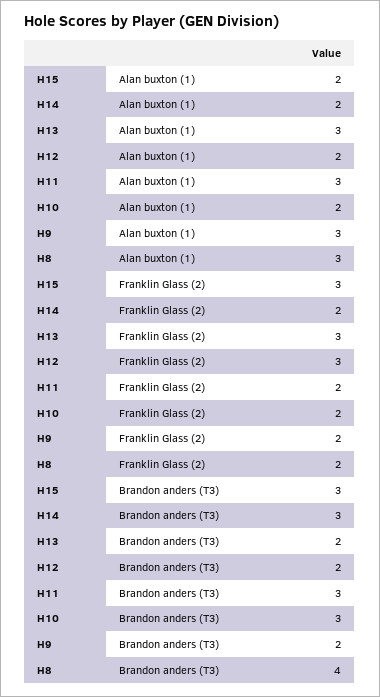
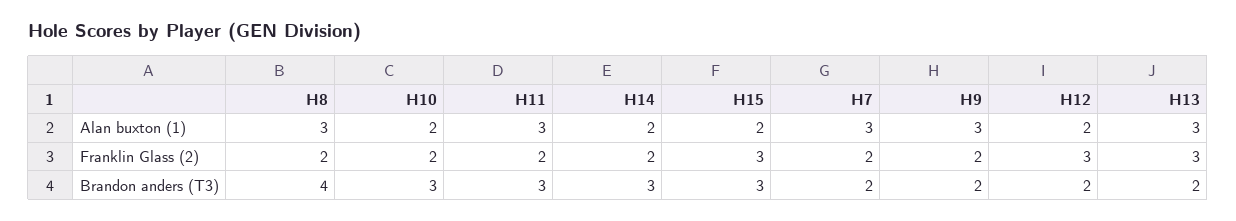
  {
    "H15": {
      "Alan buxton (1)": 2,
      "Franklin Glass (2)": 3,
      "Brandon anders (T3)": 3
    },
    "H14": {
      "Alan buxton (1)": 2,
      "Franklin Glass (2)": 2,
      "Brandon anders (T3)": 3
    },
    "H13": {
      "Alan buxton (1)": 3,
      "Franklin Glass (2)": 3,
      "Brandon anders (T3)": 2
    },
    "H12": {
      "Alan buxton (1)": 2,
      "Franklin Glass (2)": 3,
      "Brandon anders (T3)": 2
    },
    "H11": {
      "Alan buxton (1)": 3,
      "Franklin Glass (2)": 2,
      "Brandon anders (T3)": 3
    },
    "H10": {
      "Alan buxton (1)": 2,
      "Franklin Glass (2)": 2,
      "Brandon anders (T3)": 3
    },
    "H9": {
      "Alan buxton (1)": 3,
      "Franklin Glass (2)": 2,
      "Brandon anders (T3)": 2
    },
    "H8": {
      "Alan buxton (1)": 3,
      "Franklin Glass (2)": 2,
      "Brandon anders (T3)": 4
-   }
+   },
+   "H7": {
+     "Alan buxton (1)": 3,
+     "Franklin Glass (2)": 2,
+     "Brandon anders (T3)": 2
+   }
  }

